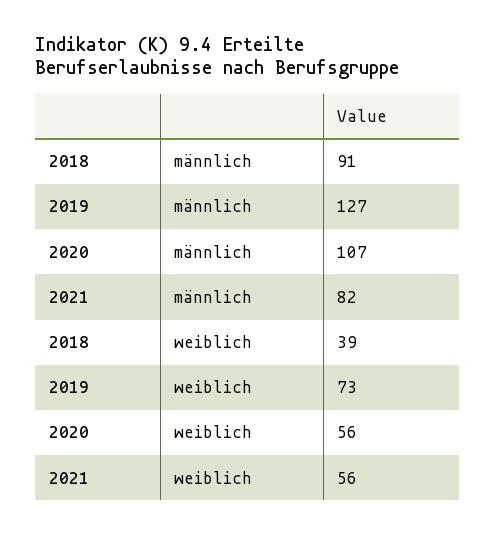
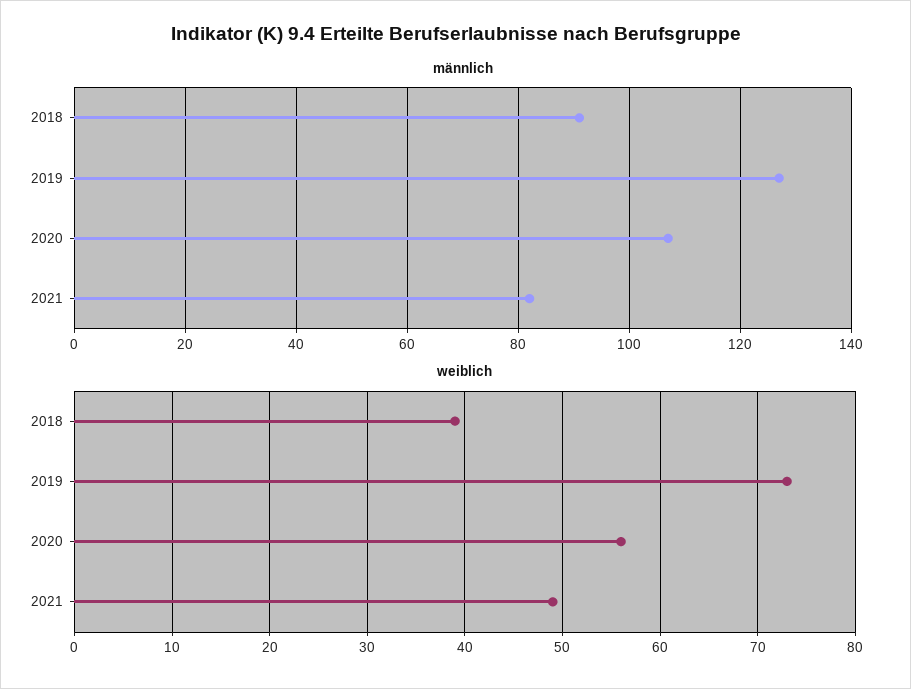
  {
    "männlich": {
      "2018": 91,
      "2019": 127,
      "2020": 107,
      "2021": 82
    },
    "weiblich": {
      "2018": 39,
      "2019": 73,
      "2020": 56,
-     "2021": 56
+     "2021": 49
    }
  }

